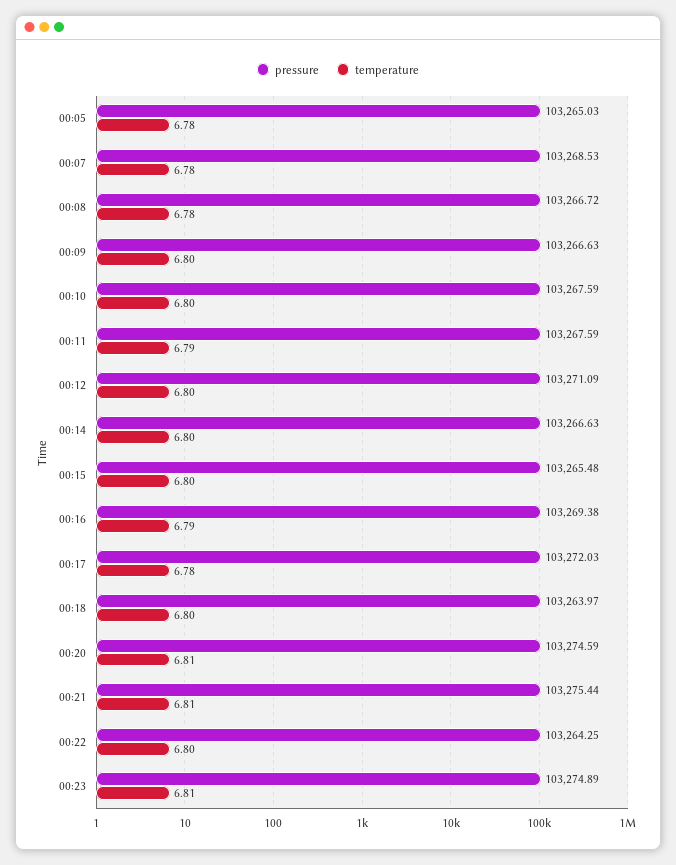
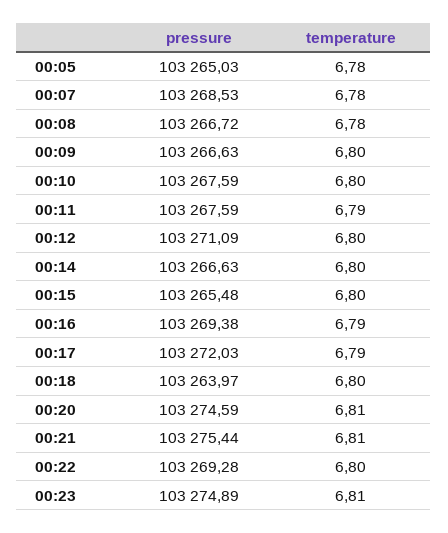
  {
    "pressure": {
      "00:05": 103265.03,
      "00:07": 103268.53,
      "00:08": 103266.72,
      "00:09": 103266.63,
      "00:10": 103267.59,
      "00:11": 103267.59,
      "00:12": 103271.09,
      "00:14": 103266.63,
      "00:15": 103265.48,
      "00:16": 103269.38,
      "00:17": 103272.03,
      "00:18": 103263.97,
      "00:20": 103274.59,
      "00:21": 103275.44,
-     "00:22": 103264.25,
+     "00:22": 103269.28,
      "00:23": 103274.89
    },
    "temperature": {
      "00:05": 6.78,
      "00:07": 6.78,
      "00:08": 6.78,
      "00:09": 6.8,
      "00:10": 6.8,
      "00:11": 6.79,
      "00:12": 6.8,
      "00:14": 6.8,
      "00:15": 6.8,
      "00:16": 6.79,
-     "00:17": 6.78,
+     "00:17": 6.79,
      "00:18": 6.8,
      "00:20": 6.81,
      "00:21": 6.81,
      "00:22": 6.8,
      "00:23": 6.81
    }
  }

